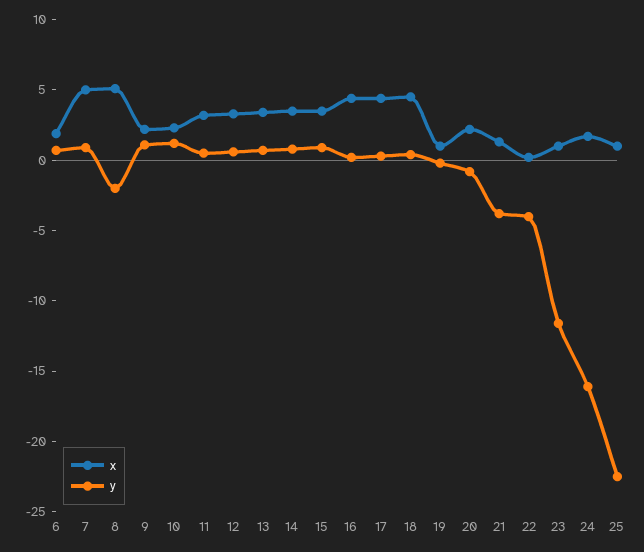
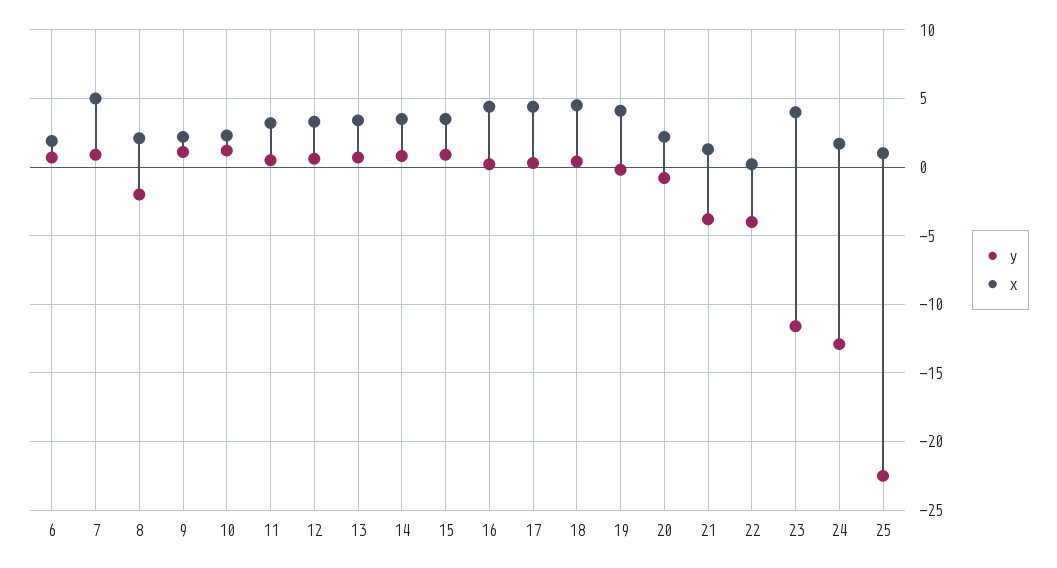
  {
    "x": {
      "6": 2,
      "7": 5,
-     "8": 5,
+     "8": 2,
      "9": 2,
      "10": 2.5,
      "11": 3,
      "12": 3.5,
      "13": 3.5,
      "14": 3.5,
      "15": 3.5,
      "16": 4.5,
      "17": 4.5,
      "18": 4.5,
-     "19": 1,
+     "19": 4,
      "20": 2,
      "21": 1.5,
      "22": 0,
-     "23": 1,
+     "23": 4,
      "24": 1.5,
      "25": 1
    },
    "y": {
      "6": 0.5,
      "7": 1,
      "8": -2,
      "9": 1,
      "10": 1,
      "11": 0.5,
      "12": 0.5,
      "13": 0.5,
      "14": 1,
      "15": 1,
      "16": 0,
      "17": 0.5,
      "18": 0.5,
      "19": 0,
      "20": -1,
      "21": -4,
      "22": -4,
      "23": -11.5,
-     "24": -16,
+     "24": -13,
      "25": -22.5
    }
  }

